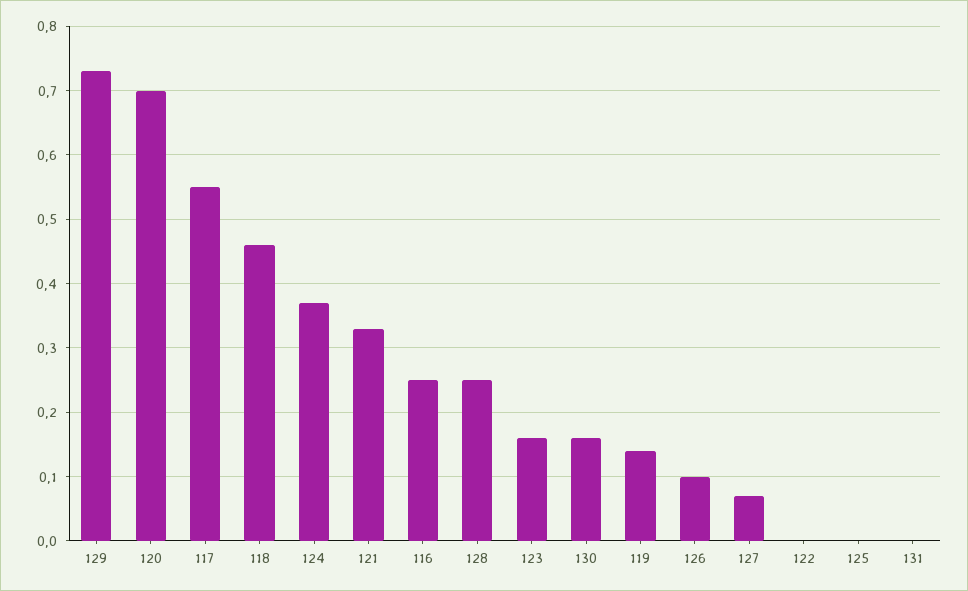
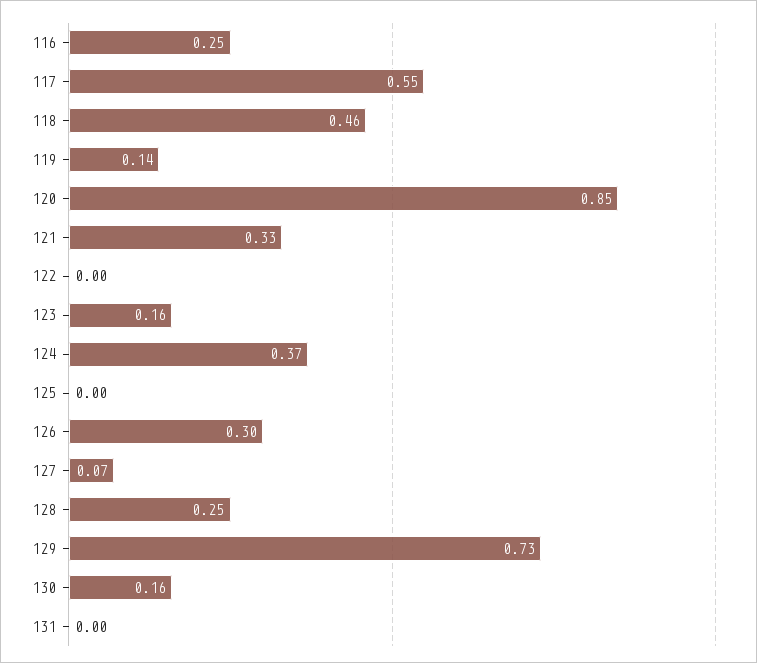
  {
    "129": 0.73,
-   "120": 0.7,
+   "120": 0.85,
    "117": 0.55,
    "118": 0.46,
    "124": 0.37,
    "121": 0.33,
    "116": 0.25,
    "128": 0.25,
    "123": 0.16,
    "130": 0.16,
    "119": 0.14,
-   "126": 0.1,
+   "126": 0.3,
    "127": 0.07,
    "122": 0,
    "125": 0,
    "131": 0
  }

